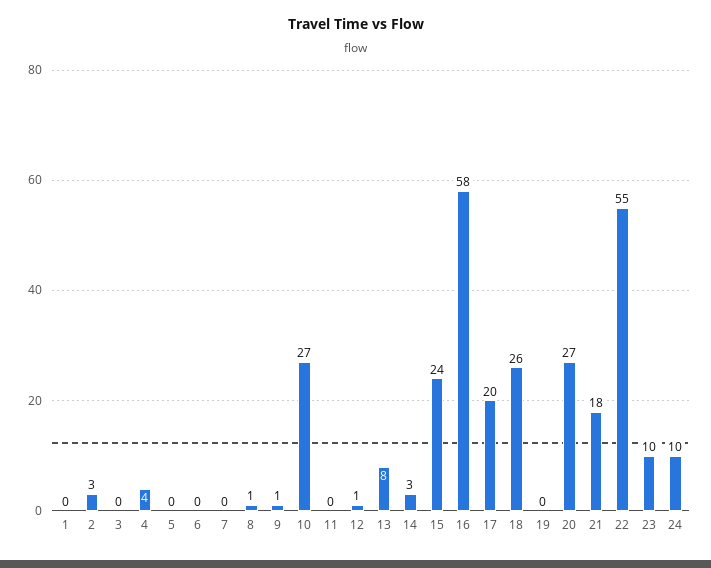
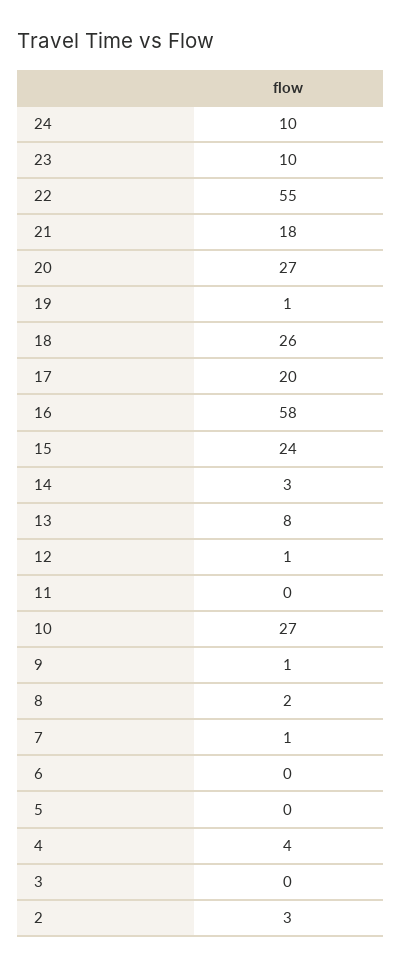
  {
-   "1": 0,
    "2": 3,
    "3": 0,
    "4": 4,
    "5": 0,
    "6": 0,
-   "7": 0,
+   "7": 1,
-   "8": 1,
+   "8": 2,
    "9": 1,
    "10": 27,
    "11": 0,
    "12": 1,
    "13": 8,
    "14": 3,
    "15": 24,
    "16": 58,
    "17": 20,
    "18": 26,
-   "19": 0,
+   "19": 1,
    "20": 27,
    "21": 18,
    "22": 55,
    "23": 10,
    "24": 10
  }

